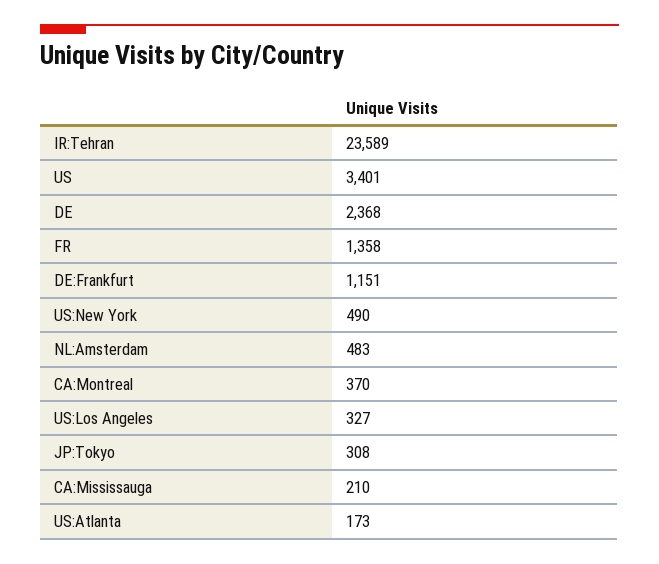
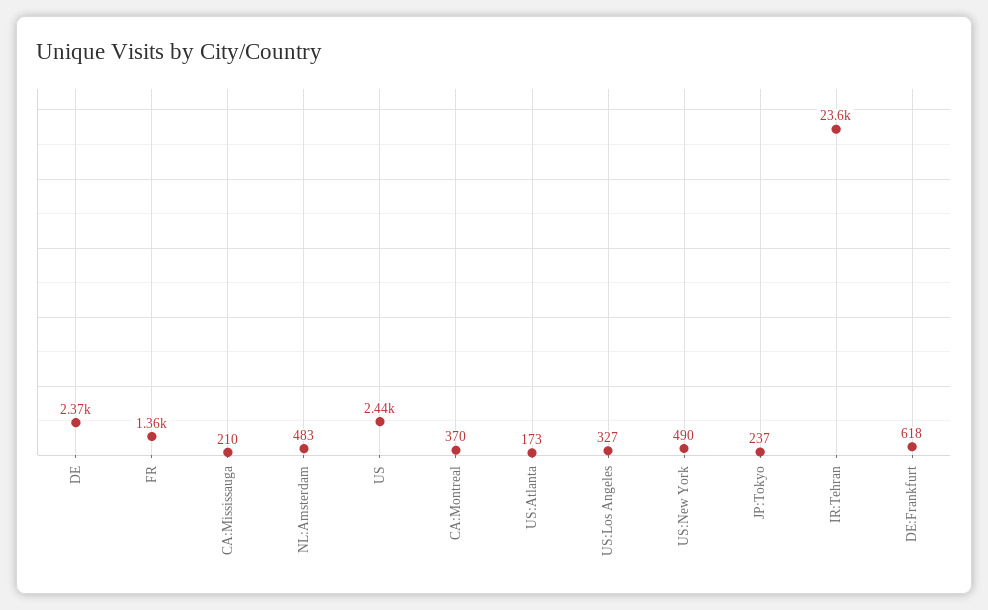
  {
    "IR:Tehran": 23589,
-   "US": 3401,
+   "US": 2440,
    "DE": 2368,
    "FR": 1358,
-   "DE:Frankfurt": 1151,
+   "DE:Frankfurt": 618,
    "US:New York": 490,
    "NL:Amsterdam": 483,
    "CA:Montreal": 370,
    "US:Los Angeles": 327,
-   "JP:Tokyo": 308,
+   "JP:Tokyo": 237,
    "CA:Mississauga": 210,
    "US:Atlanta": 173
  }

